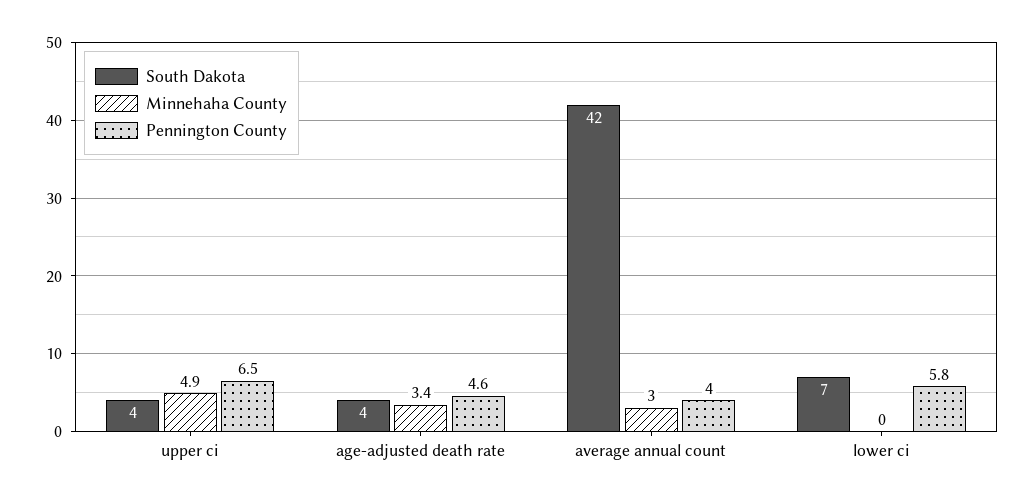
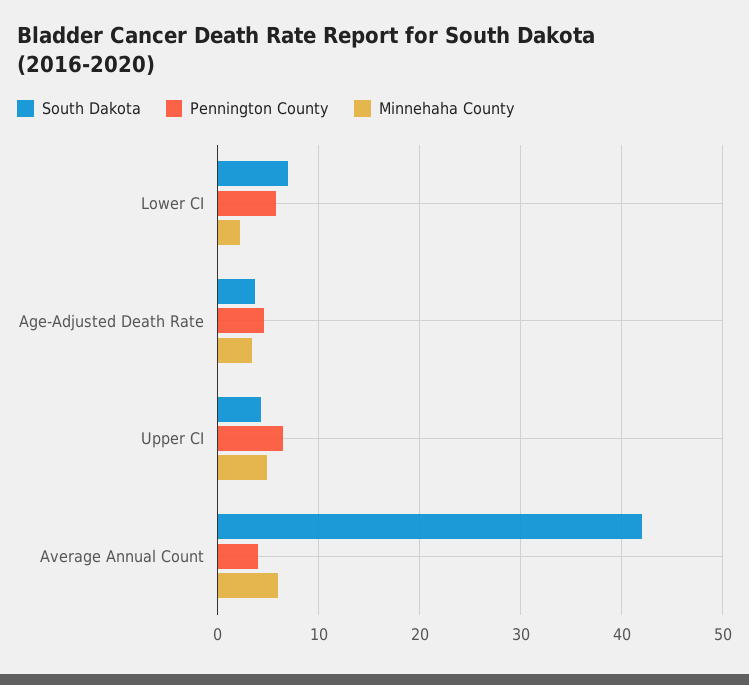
  {
    "South Dakota": {
      "upper ci": 4,
      "age-adjusted death rate": 4,
      "average annual count": 42,
      "lower ci": 7
    },
    "Minnehaha County": {
      "upper ci": 4.9,
      "age-adjusted death rate": 3.4,
-     "average annual count": 3,
+     "average annual count": 6,
-     "lower ci": 0
+     "lower ci": 2
    },
    "Pennington County": {
      "upper ci": 6.5,
      "age-adjusted death rate": 4.6,
      "average annual count": 4,
      "lower ci": 5.8
    }
  }

